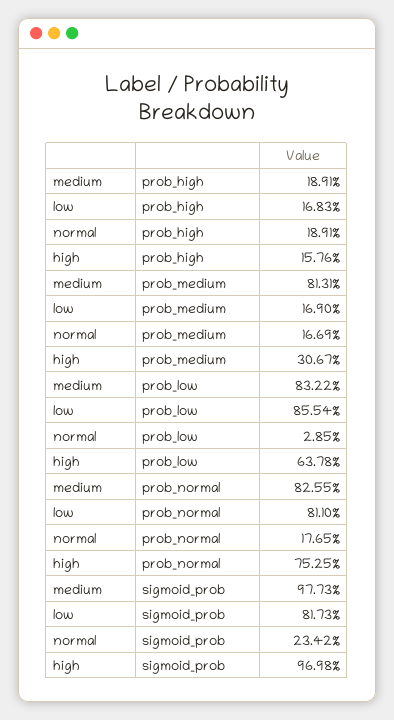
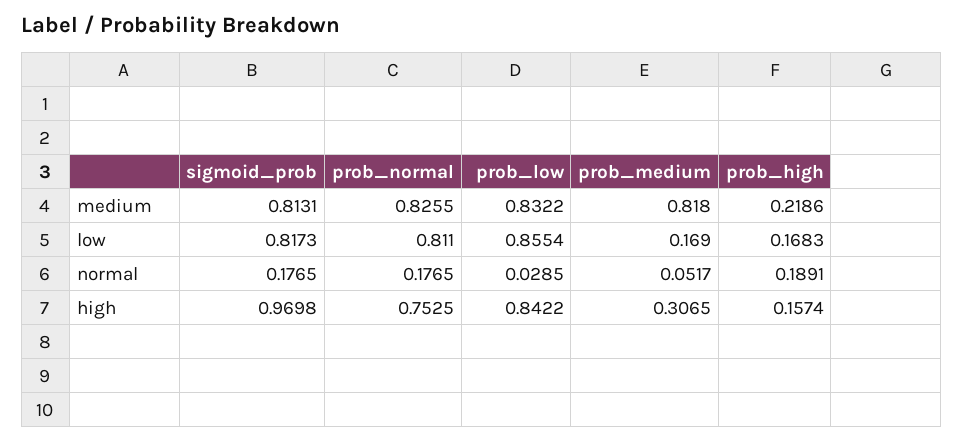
  {
    "medium": {
-     "prob_high": 0.1891,
+     "prob_high": 0.2186,
-     "prob_medium": 0.8131,
+     "prob_medium": 0.818,
      "prob_low": 0.8322,
      "prob_normal": 0.8255,
-     "sigmoid_prob": 0.9773
+     "sigmoid_prob": 0.8131
    },
    "low": {
      "prob_high": 0.1683,
      "prob_medium": 0.169,
      "prob_low": 0.8554,
      "prob_normal": 0.811,
      "sigmoid_prob": 0.8173
    },
    "normal": {
      "prob_high": 0.1891,
-     "prob_medium": 0.1669,
+     "prob_medium": 0.0517,
      "prob_low": 0.0285,
      "prob_normal": 0.1765,
-     "sigmoid_prob": 0.2342
+     "sigmoid_prob": 0.1765
    },
    "high": {
-     "prob_high": 0.1576,
+     "prob_high": 0.1574,
-     "prob_medium": 0.3067,
+     "prob_medium": 0.3065,
-     "prob_low": 0.6378,
+     "prob_low": 0.8422,
      "prob_normal": 0.7525,
      "sigmoid_prob": 0.9698
    }
  }

